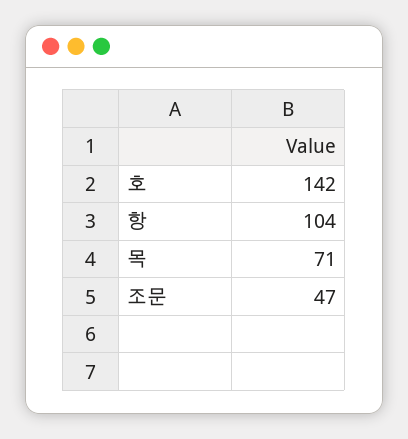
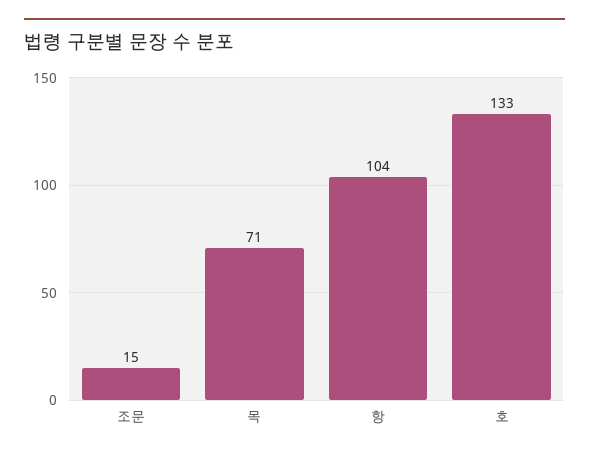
  {
-   "호": 142,
+   "호": 133,
    "항": 104,
    "목": 71,
-   "조문": 47
+   "조문": 15
  }

